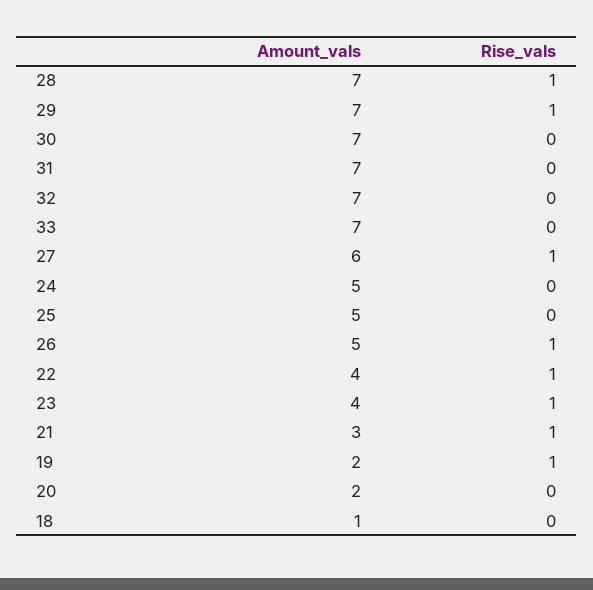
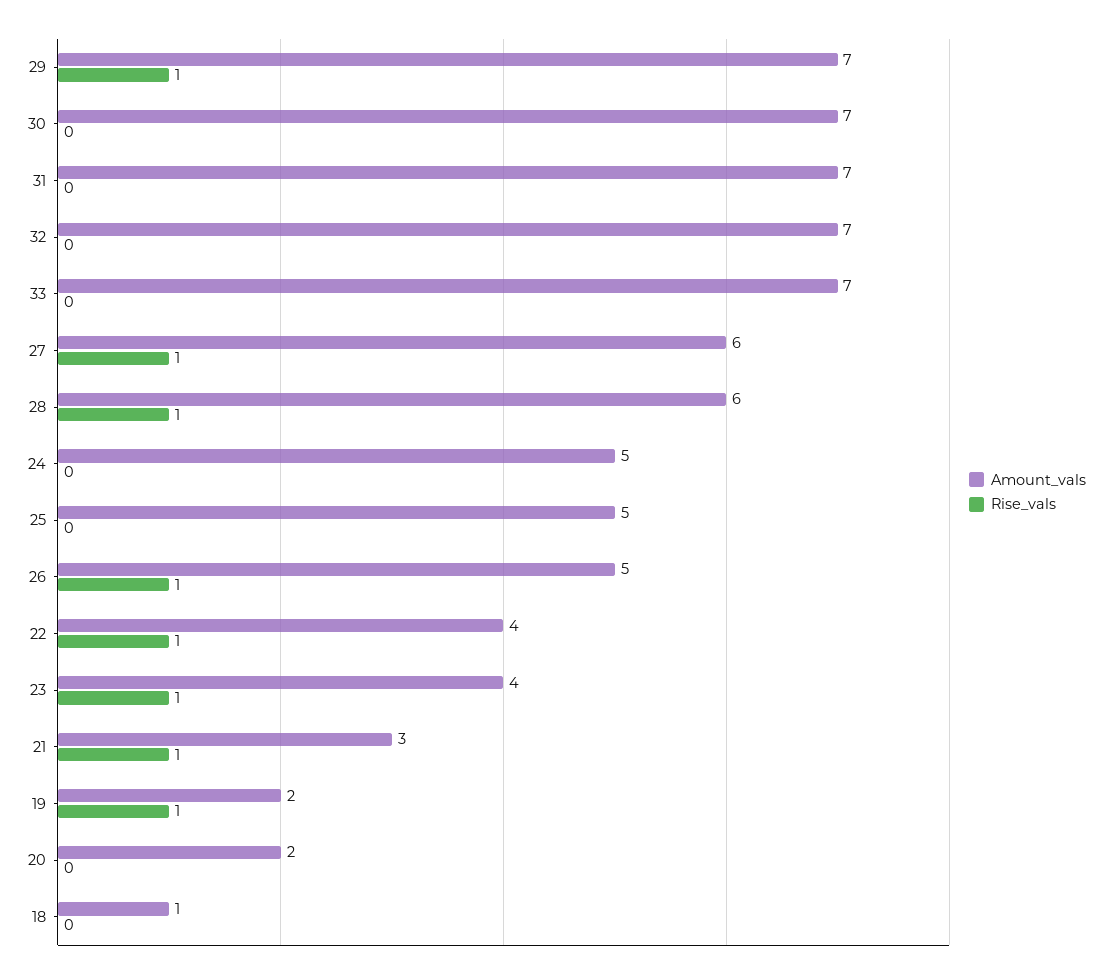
  {
    "Amount_vals": {
-     "28": 7,
+     "28": 6,
      "29": 7,
      "30": 7,
      "31": 7,
      "32": 7,
      "33": 7,
      "27": 6,
      "24": 5,
      "25": 5,
      "26": 5,
      "22": 4,
      "23": 4,
      "21": 3,
      "19": 2,
      "20": 2,
      "18": 1
    },
    "Rise_vals": {
      "28": 1,
      "29": 1,
      "30": 0,
      "31": 0,
      "32": 0,
      "33": 0,
      "27": 1,
      "24": 0,
      "25": 0,
      "26": 1,
      "22": 1,
      "23": 1,
      "21": 1,
      "19": 1,
      "20": 0,
      "18": 0
    }
  }

